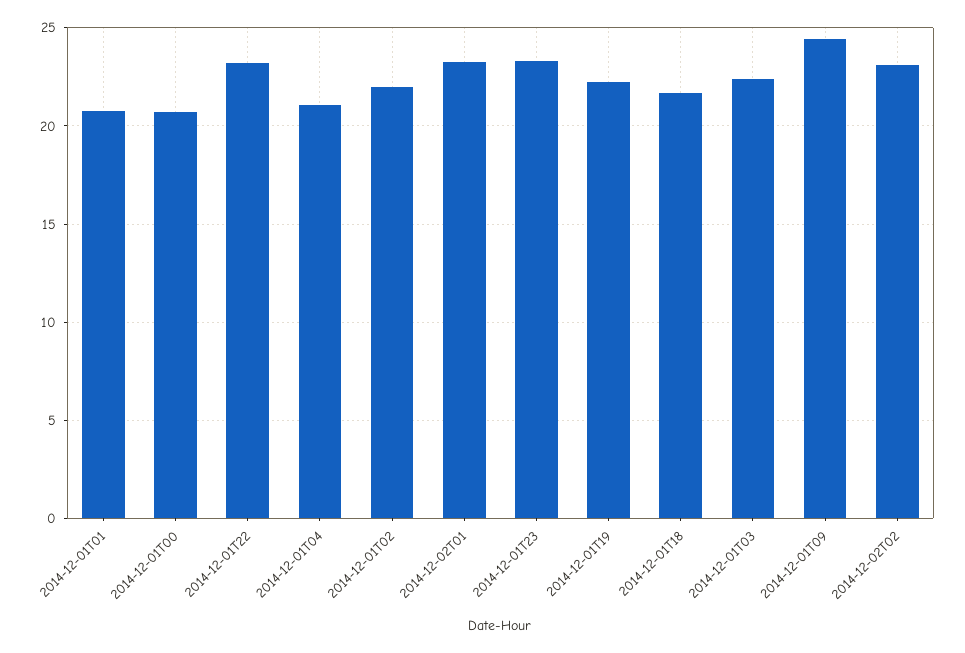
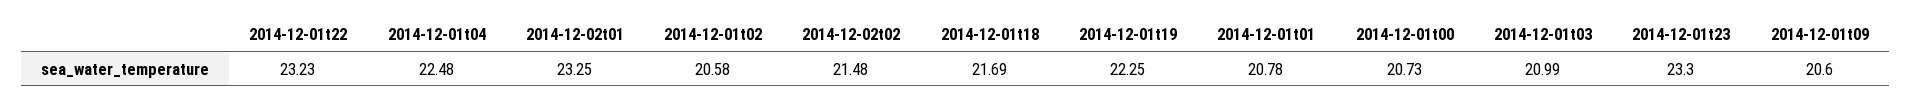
  {
    "2014-12-01T01": 20.78,
    "2014-12-01T00": 20.73,
    "2014-12-01T22": 23.23,
-   "2014-12-01T04": 21,
+   "2014-12-01T04": 22.48,
-   "2014-12-01T02": 22,
+   "2014-12-01T02": 20.58,
    "2014-12-02T01": 23.25,
    "2014-12-01T23": 23.3,
    "2014-12-01T19": 22.25,
    "2014-12-01T18": 21.69,
-   "2014-12-01T03": 22.5,
+   "2014-12-01T03": 20.99,
-   "2014-12-01T09": 24.5,
+   "2014-12-01T09": 20.6,
-   "2014-12-02T02": 23
+   "2014-12-02T02": 21.48
  }

